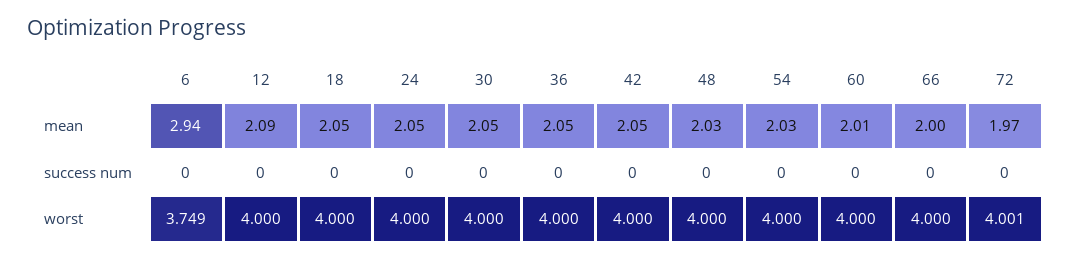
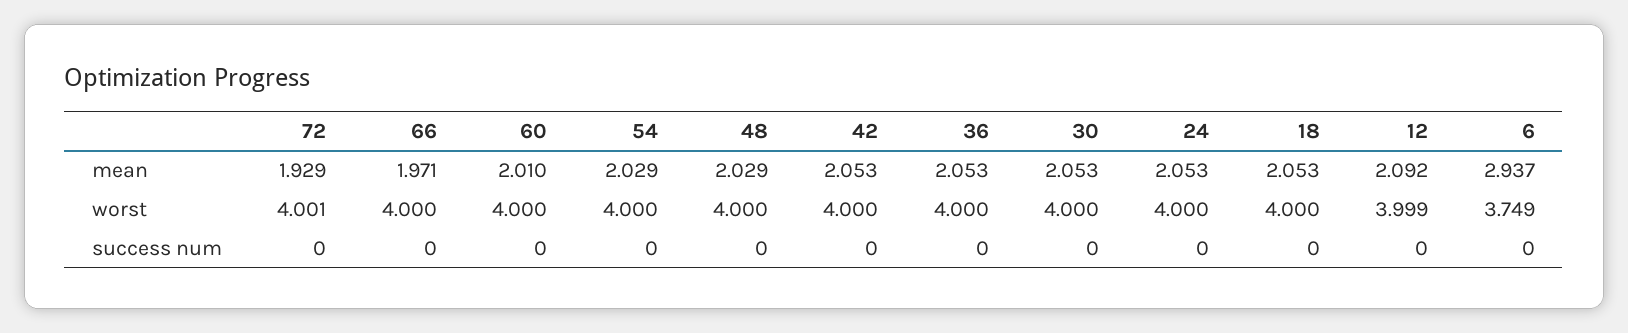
  {
    "6": {
      "mean": 2.937,
      "success num": 0,
      "worst": 3.749
    },
    "12": {
      "mean": 2.092,
      "success num": 0,
-     "worst": 4
+     "worst": 3.999
    },
    "18": {
      "mean": 2.053,
      "success num": 0,
      "worst": 4
    },
    "24": {
      "mean": 2.053,
      "success num": 0,
      "worst": 4
    },
    "30": {
      "mean": 2.053,
      "success num": 0,
      "worst": 4
    },
    "36": {
      "mean": 2.053,
      "success num": 0,
      "worst": 4
    },
    "42": {
      "mean": 2.053,
      "success num": 0,
      "worst": 4
    },
    "48": {
      "mean": 2.029,
      "success num": 0,
      "worst": 4
    },
    "54": {
      "mean": 2.029,
      "success num": 0,
      "worst": 4
    },
    "60": {
      "mean": 2.01,
      "success num": 0,
      "worst": 4
    },
    "66": {
-     "mean": 2,
+     "mean": 1.971,
      "success num": 0,
      "worst": 4
    },
    "72": {
-     "mean": 1.97,
+     "mean": 1.929,
      "success num": 0,
      "worst": 4.001
    }
  }

